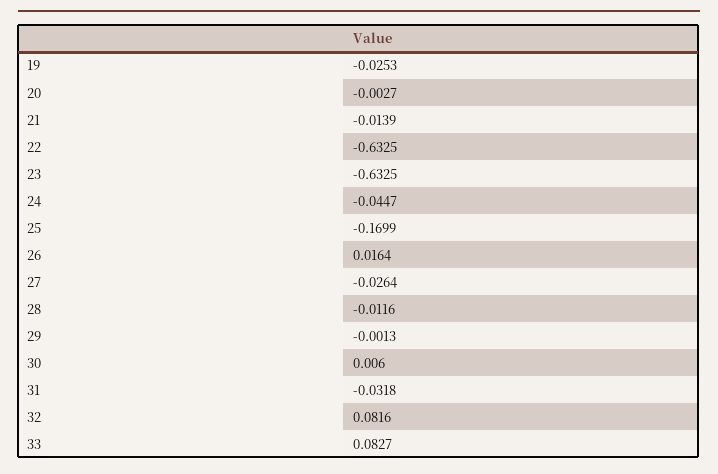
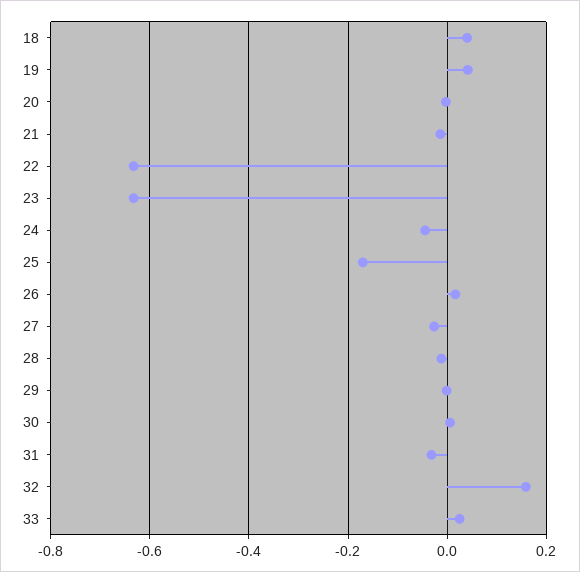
  {
-   "19": -0.0253,
+   "19": 0.04,
    "20": -0.0027,
    "21": -0.0139,
    "22": -0.6325,
    "23": -0.6325,
    "24": -0.0447,
    "25": -0.1699,
    "26": 0.0164,
    "27": -0.0264,
    "28": -0.0116,
    "29": -0.0013,
    "30": 0.006,
    "31": -0.0318,
-   "32": 0.0816,
+   "32": 0.16,
-   "33": 0.0827
+   "33": 0.02,
+   "18": 0.04
  }

